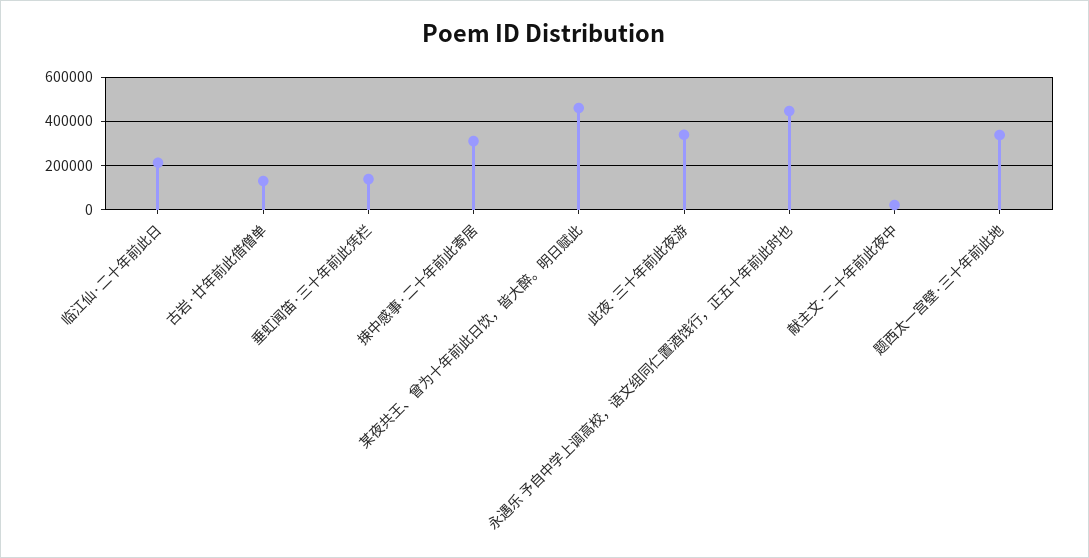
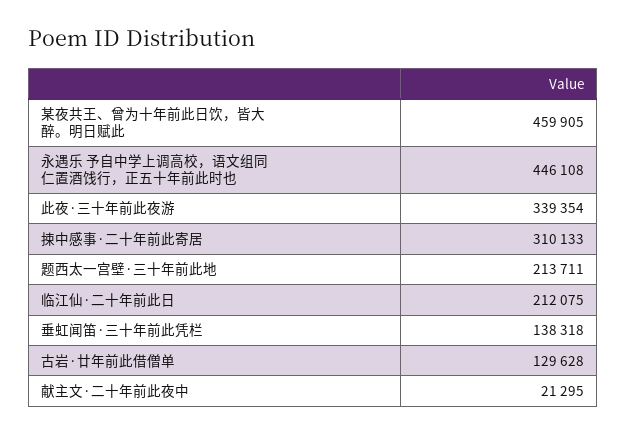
  {
    "临江仙·二十年前此日": 212075,
    "古岩·廿年前此借僧单": 129628,
    "垂虹闻笛·三十年前此凭栏": 138318,
    "捒中感事·二十年前此寄居": 310133,
    "某夜共王、曾为十年前此日饮，皆大醉。明日赋此": 459905,
    "此夜·三十年前此夜游": 339354,
    "永遇乐 予自中学上调高校，语文组同仁置酒饯行，正五十年前此时也": 446108,
    "献主文·二十年前此夜中": 21295,
-   "题西太一宫壁·三十年前此地": 350000
+   "题西太一宫壁·三十年前此地": 213711
  }

